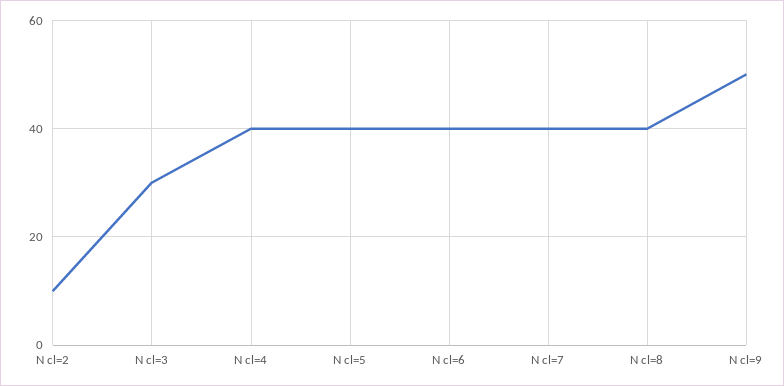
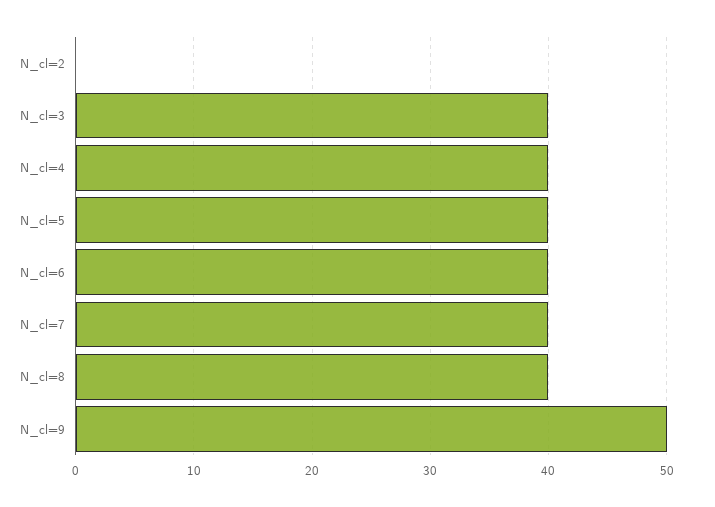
  {
-   "N cl=2": 10,
+   "N cl=2": 0,
-   "N cl=3": 30,
+   "N cl=3": 40,
    "N cl=4": 40,
    "N cl=5": 40,
    "N cl=6": 40,
    "N cl=7": 40,
    "N cl=8": 40,
    "N cl=9": 50
  }

